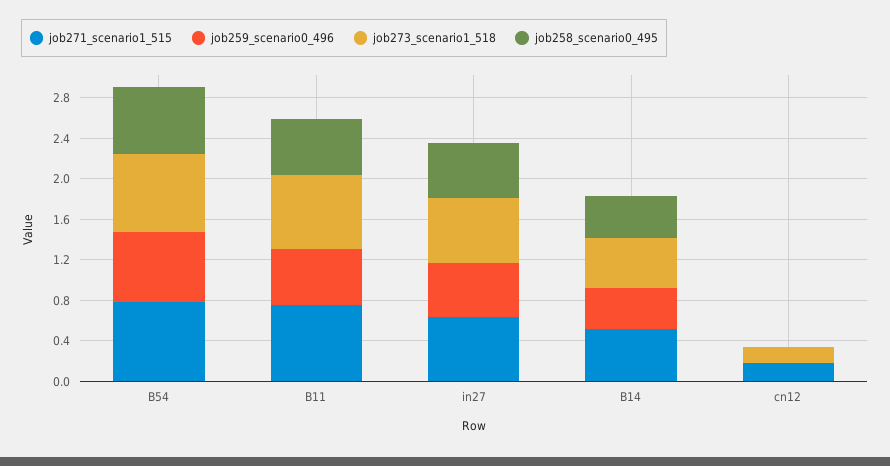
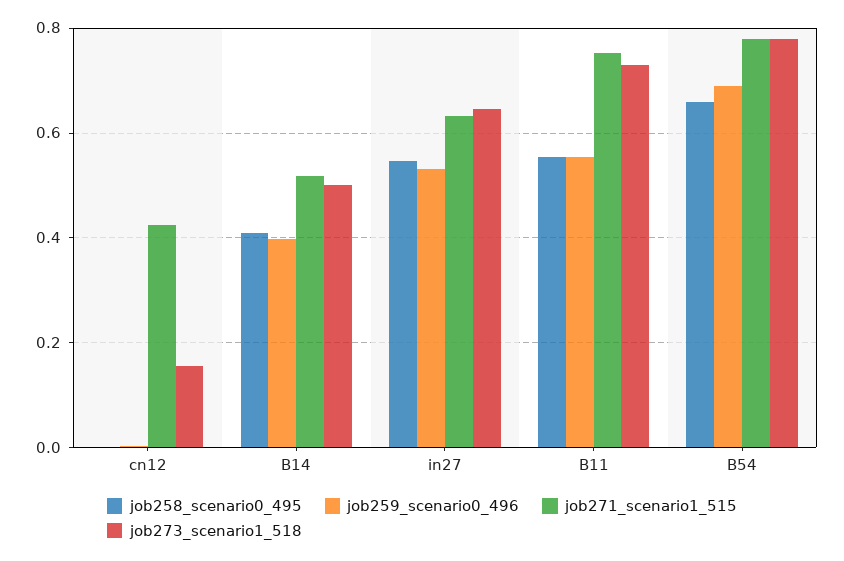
  {
    "job271_scenario1_515": {
      "B54": 0.78,
      "B11": 0.76,
      "in27": 0.64,
      "B14": 0.52,
-     "cn12": 0.2
+     "cn12": 0.42
    },
    "job259_scenario0_496": {
      "B54": 0.7,
      "B11": 0.56,
      "in27": 0.54,
      "B14": 0.4,
      "cn12": 0
    },
    "job273_scenario1_518": {
      "B54": 0.78,
      "B11": 0.72,
      "in27": 0.64,
      "B14": 0.5,
      "cn12": 0.16
    },
    "job258_scenario0_495": {
      "B54": 0.66,
      "B11": 0.56,
      "in27": 0.54,
      "B14": 0.4,
      "cn12": 0
    }
  }

